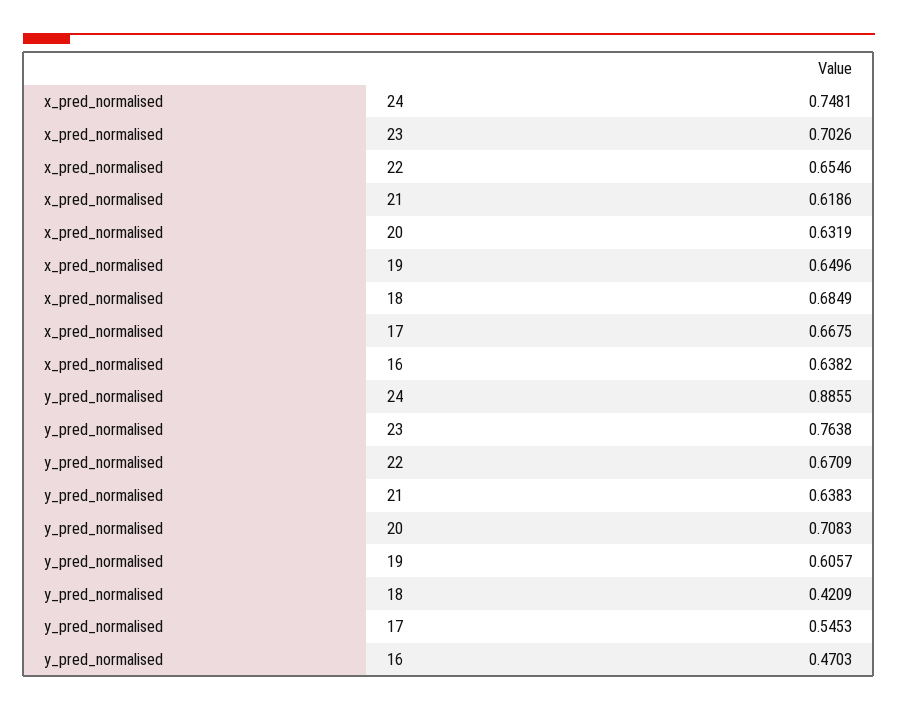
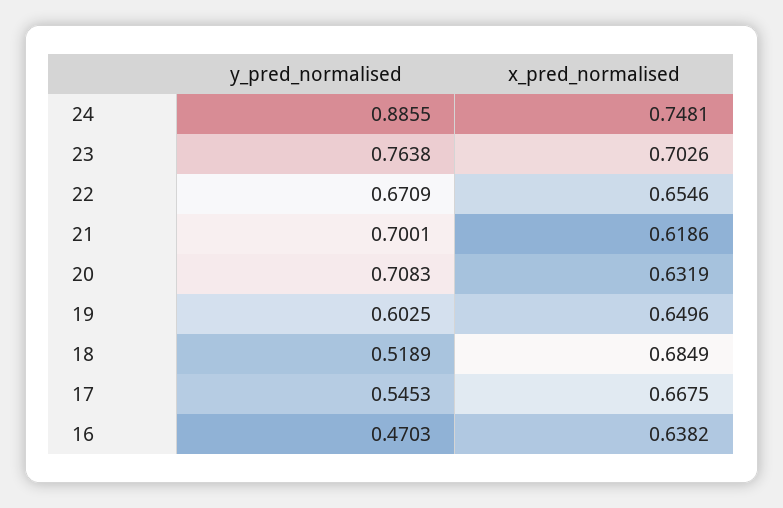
  {
    "x_pred_normalised": {
      "24": 0.7481,
      "23": 0.7026,
      "22": 0.6546,
      "21": 0.6186,
      "20": 0.6319,
      "19": 0.6496,
      "18": 0.6849,
      "17": 0.6675,
      "16": 0.6382
    },
    "y_pred_normalised": {
      "24": 0.8855,
      "23": 0.7638,
      "22": 0.6709,
-     "21": 0.6383,
+     "21": 0.7001,
      "20": 0.7083,
-     "19": 0.6057,
+     "19": 0.6025,
-     "18": 0.4209,
+     "18": 0.5189,
      "17": 0.5453,
      "16": 0.4703
    }
  }

